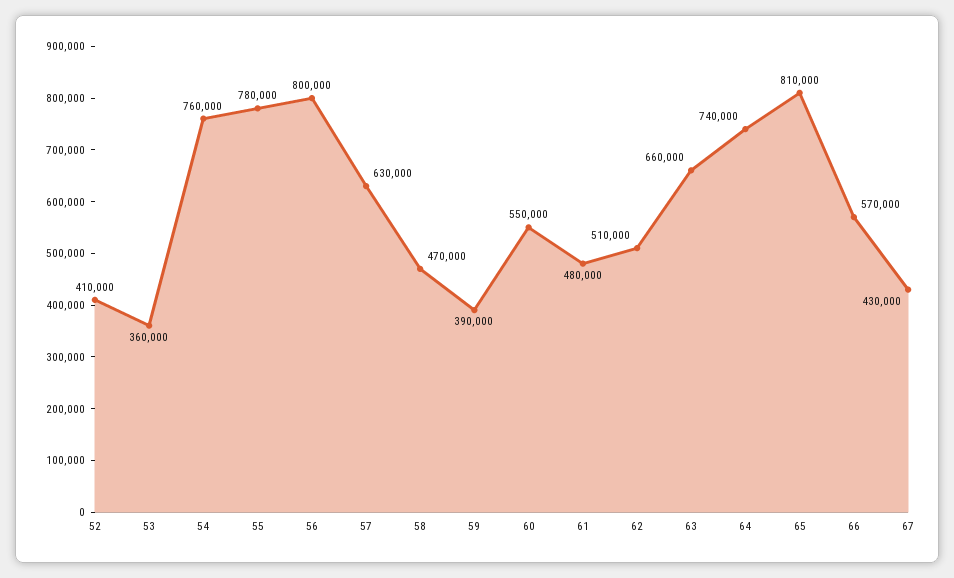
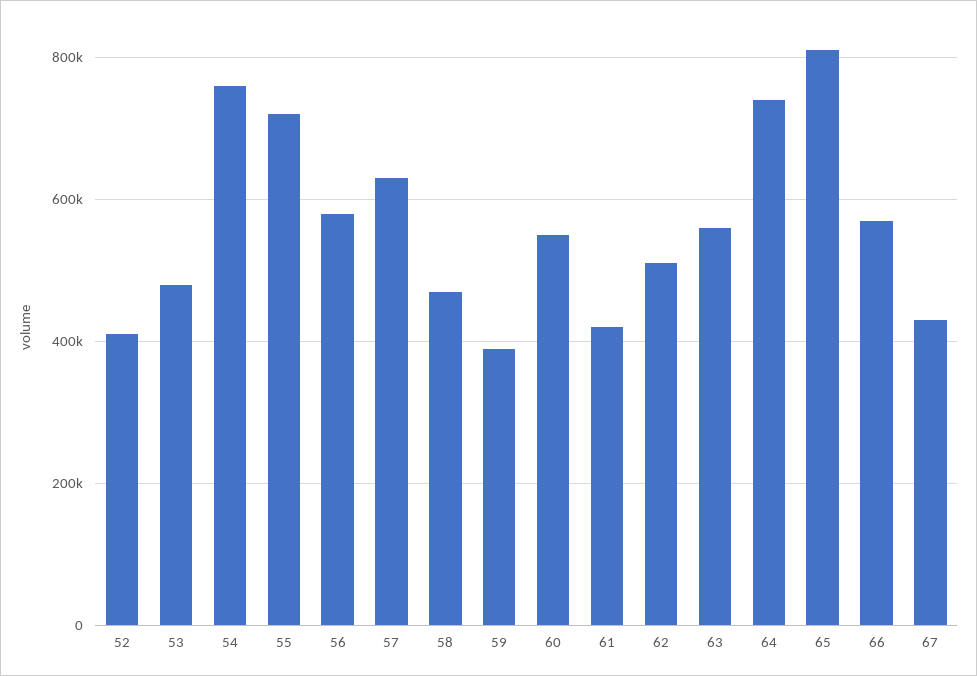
  {
    "52": 410000,
-   "53": 360000,
+   "53": 480000,
    "54": 760000,
-   "55": 780000,
+   "55": 720000,
-   "56": 800000,
+   "56": 580000,
    "57": 630000,
    "58": 470000,
    "59": 390000,
    "60": 550000,
-   "61": 480000,
+   "61": 420000,
    "62": 510000,
-   "63": 660000,
+   "63": 560000,
    "64": 740000,
    "65": 810000,
    "66": 570000,
    "67": 430000
  }

